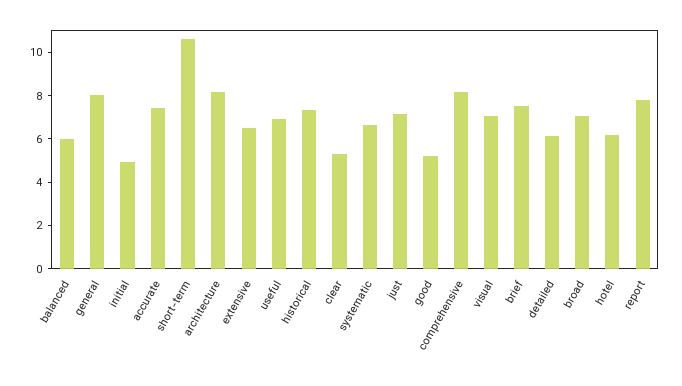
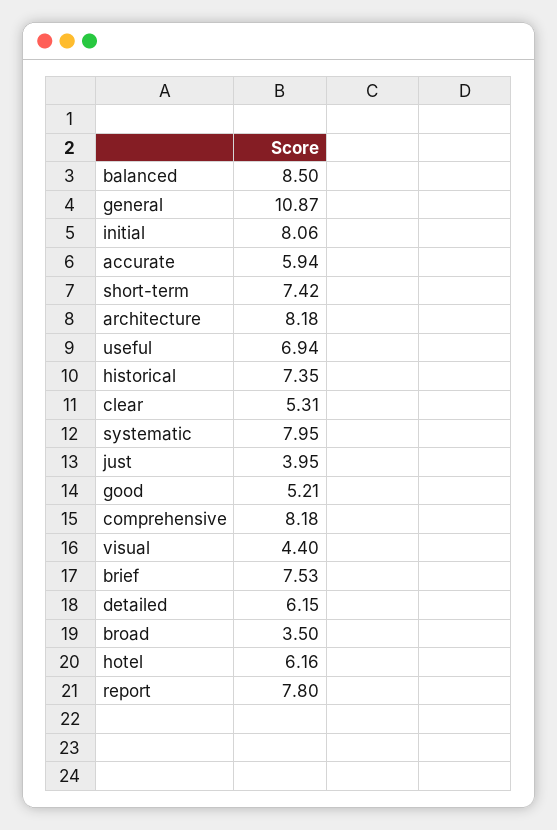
  {
-   "balanced": 6,
+   "balanced": 8.5,
-   "general": 8,
+   "general": 10.87,
-   "initial": 5,
+   "initial": 8.06,
-   "accurate": 7.5,
+   "accurate": 5.94,
-   "short-term": 10.5,
+   "short-term": 7.42,
    "architecture": 8.18,
-   "extensive": 6.5,
    "useful": 6.94,
    "historical": 7.35,
    "clear": 5.31,
-   "systematic": 6.5,
+   "systematic": 7.95,
-   "just": 7,
+   "just": 3.95,
    "good": 5.21,
    "comprehensive": 8.18,
-   "visual": 7,
+   "visual": 4.4,
    "brief": 7.53,
    "detailed": 6.15,
-   "broad": 7,
+   "broad": 3.5,
    "hotel": 6.16,
    "report": 7.8
  }

